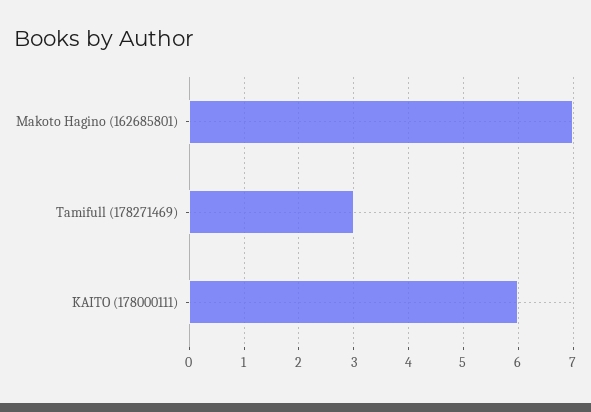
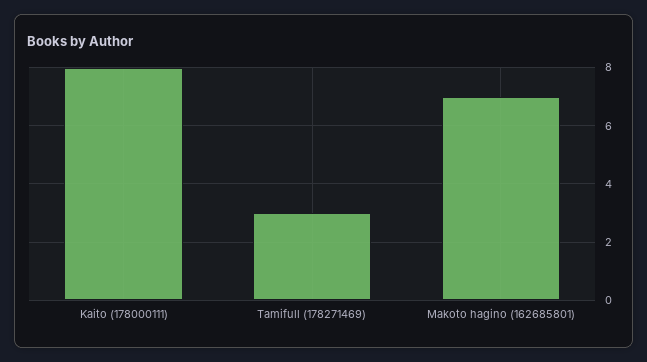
  {
    "Makoto Hagino (162685801)": 7,
    "Tamifull (178271469)": 3,
-   "KAITO (178000111)": 6
+   "KAITO (178000111)": 8
  }

